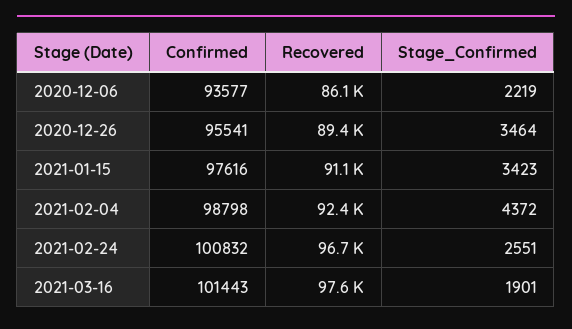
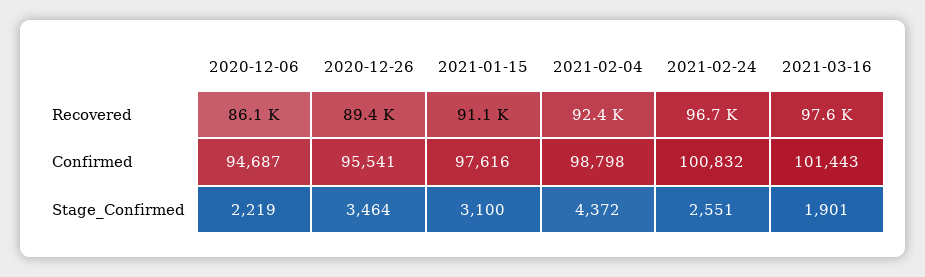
  {
    "Confirmed": {
-     "2020-12-06": 93577,
+     "2020-12-06": 94687,
      "2020-12-26": 95541,
      "2021-01-15": 97616,
      "2021-02-04": 98798,
      "2021-02-24": 100832,
      "2021-03-16": 101443
    },
    "Recovered": {
      "2020-12-06": 86100,
      "2020-12-26": 89400,
      "2021-01-15": 91100,
      "2021-02-04": 92400,
      "2021-02-24": 96700,
      "2021-03-16": 97600
    },
    "Stage_Confirmed": {
      "2020-12-06": 2219,
      "2020-12-26": 3464,
-     "2021-01-15": 3423,
+     "2021-01-15": 3100,
      "2021-02-04": 4372,
      "2021-02-24": 2551,
      "2021-03-16": 1901
    }
  }

